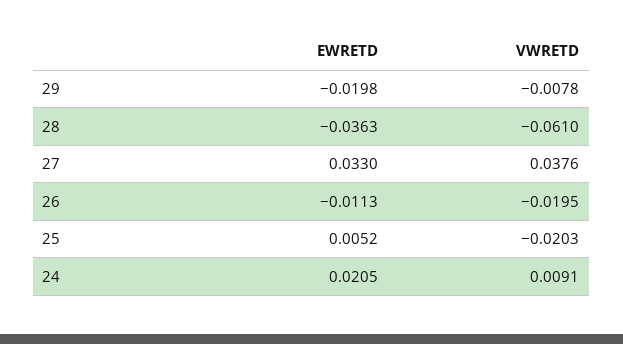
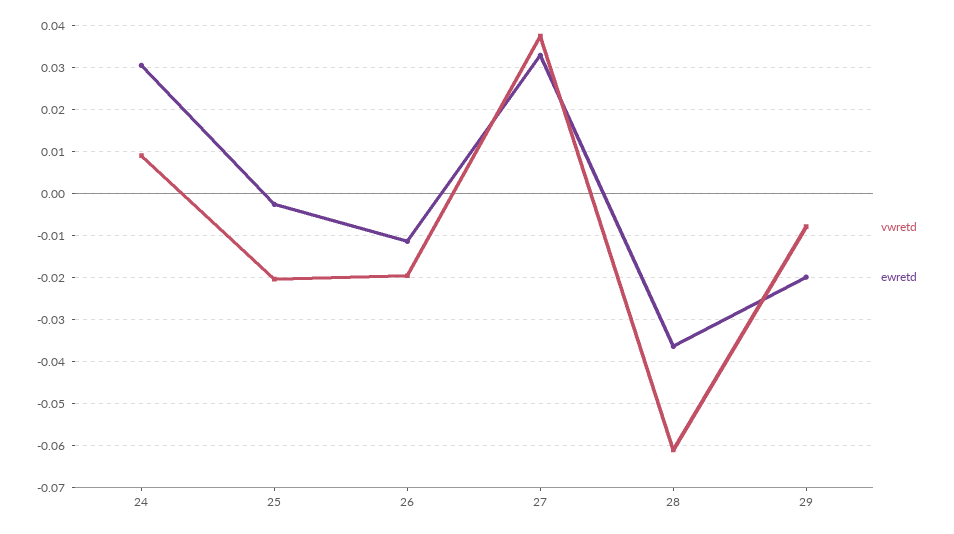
  {
    "EWRETD": {
      "29": -0.0198,
      "28": -0.0363,
      "27": 0.033,
      "26": -0.0113,
-     "25": 0.0052,
+     "25": -0.002,
-     "24": 0.0205
+     "24": 0.03
    },
    "VWRETD": {
      "29": -0.0078,
      "28": -0.061,
      "27": 0.0376,
      "26": -0.0195,
      "25": -0.0203,
      "24": 0.0091
    }
  }

